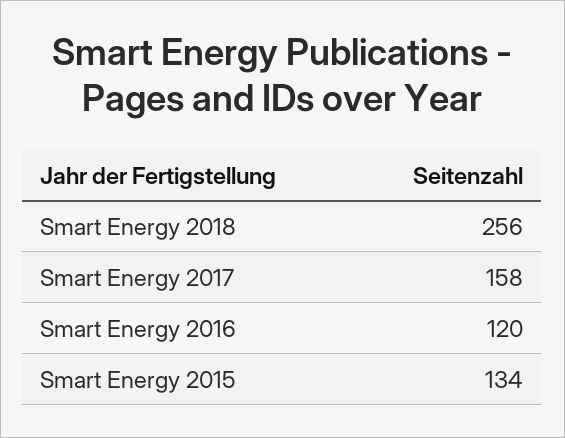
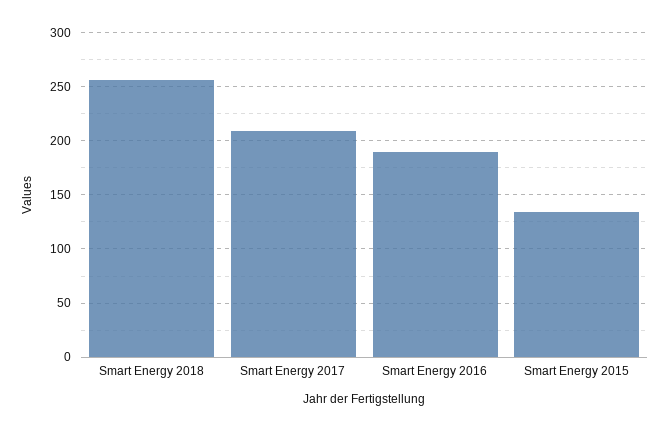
  {
    "Smart Energy 2018": 256,
-   "Smart Energy 2017": 158,
+   "Smart Energy 2017": 210,
-   "Smart Energy 2016": 120,
+   "Smart Energy 2016": 190,
    "Smart Energy 2015": 134
  }

